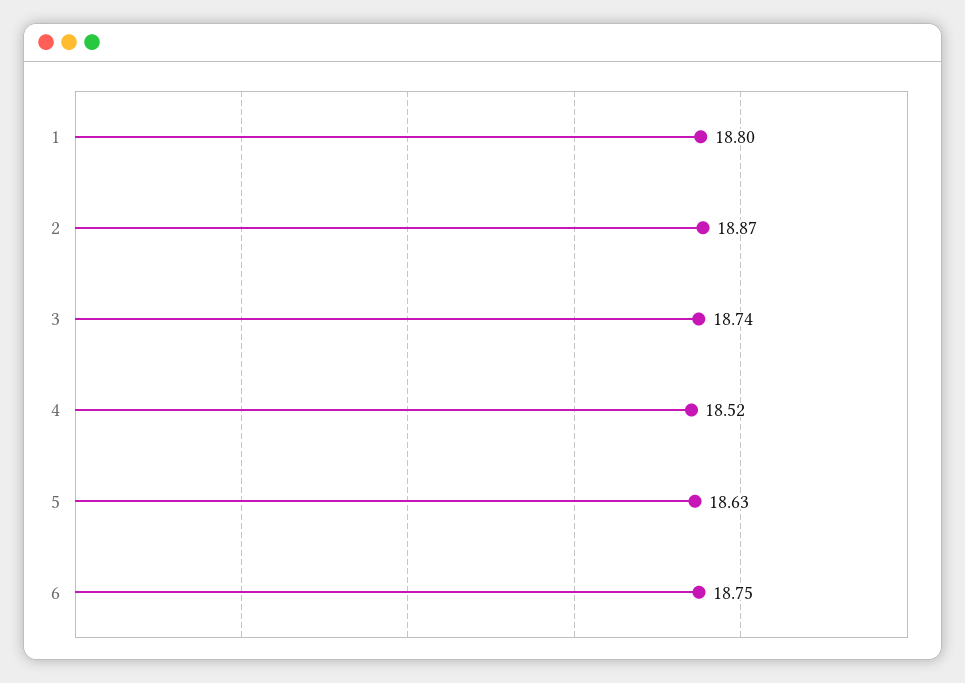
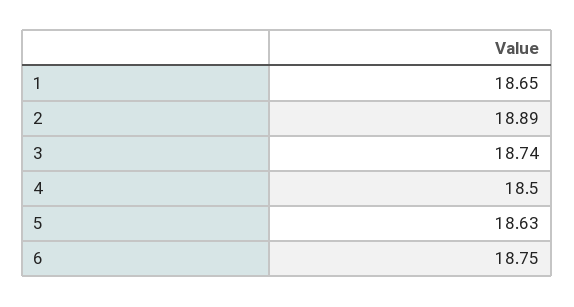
  {
-   "1": 18.8,
+   "1": 18.65,
-   "2": 18.87,
+   "2": 18.89,
    "3": 18.74,
-   "4": 18.52,
+   "4": 18.5,
    "5": 18.63,
    "6": 18.75
  }

